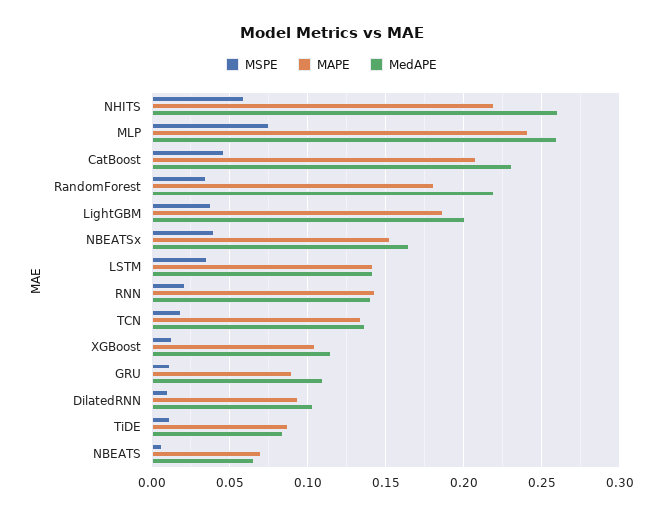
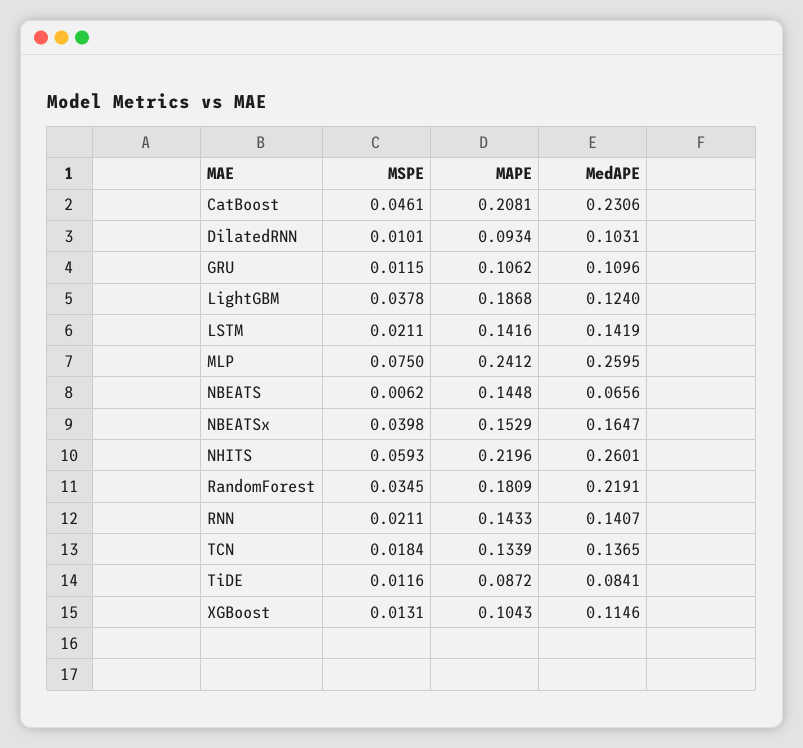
  {
    "MSPE": {
      "NHITS": 0.0593,
      "MLP": 0.075,
      "CatBoost": 0.0461,
      "RandomForest": 0.0345,
      "LightGBM": 0.0378,
      "NBEATSx": 0.0398,
-     "LSTM": 0.035,
+     "LSTM": 0.0211,
      "RNN": 0.0211,
      "TCN": 0.0184,
      "XGBoost": 0.0131,
      "GRU": 0.0115,
      "DilatedRNN": 0.0101,
      "TiDE": 0.0116,
      "NBEATS": 0.0062
    },
    "MAPE": {
      "NHITS": 0.2196,
      "MLP": 0.2412,
      "CatBoost": 0.2081,
      "RandomForest": 0.1809,
      "LightGBM": 0.1868,
      "NBEATSx": 0.1529,
      "LSTM": 0.1416,
      "RNN": 0.1433,
      "TCN": 0.1339,
      "XGBoost": 0.1043,
-     "GRU": 0.09,
+     "GRU": 0.1062,
      "DilatedRNN": 0.0934,
      "TiDE": 0.0872,
-     "NBEATS": 0.07
+     "NBEATS": 0.1448
    },
    "MedAPE": {
      "NHITS": 0.2601,
      "MLP": 0.2595,
      "CatBoost": 0.2306,
      "RandomForest": 0.2191,
-     "LightGBM": 0.2,
+     "LightGBM": 0.124,
      "NBEATSx": 0.1647,
      "LSTM": 0.1419,
      "RNN": 0.1407,
      "TCN": 0.1365,
      "XGBoost": 0.1146,
      "GRU": 0.1096,
      "DilatedRNN": 0.1031,
      "TiDE": 0.0841,
      "NBEATS": 0.0656
    }
  }

